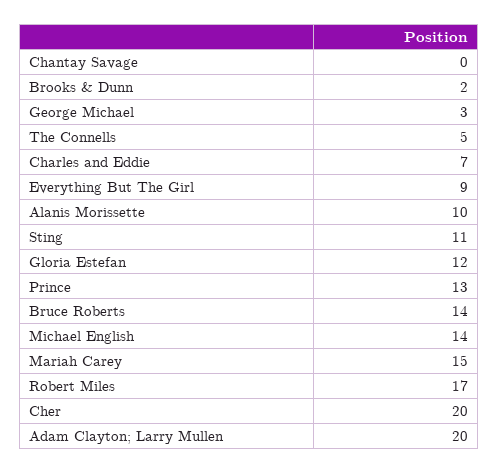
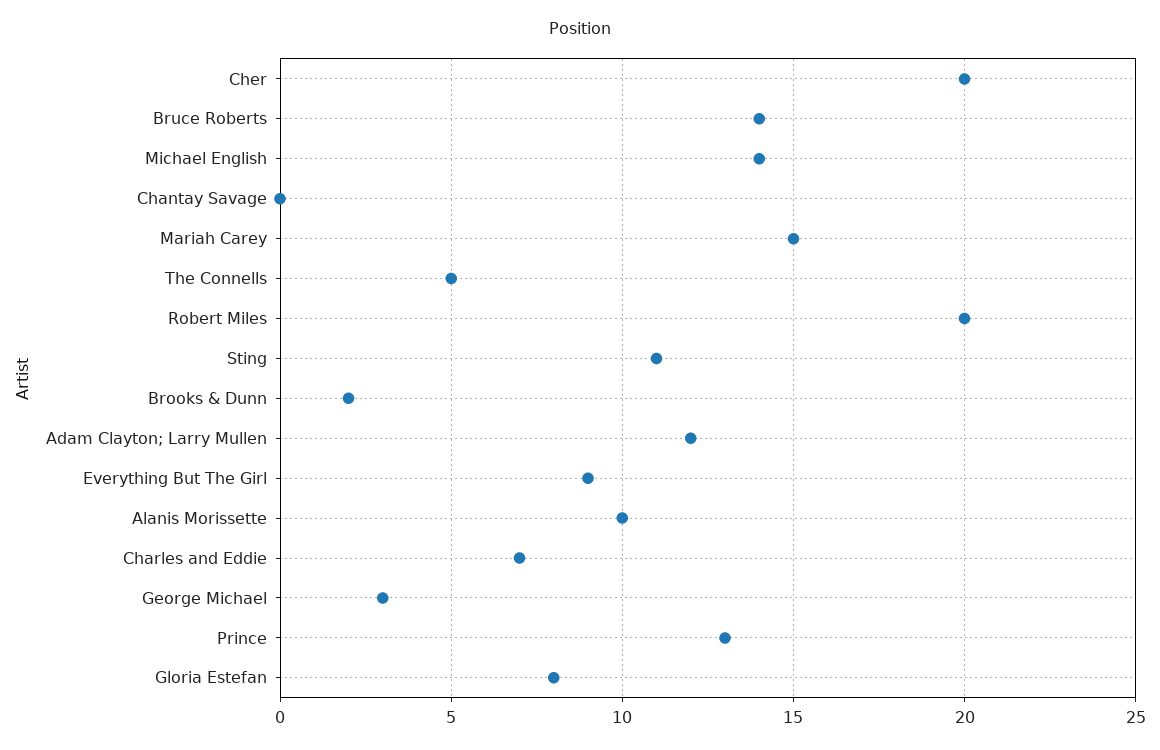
  {
    "Chantay Savage": 0,
    "Brooks & Dunn": 2,
    "George Michael": 3,
    "The Connells": 5,
    "Charles and Eddie": 7,
    "Everything But The Girl": 9,
    "Alanis Morissette": 10,
    "Sting": 11,
-   "Gloria Estefan": 12,
+   "Gloria Estefan": 8,
    "Prince": 13,
    "Bruce Roberts": 14,
    "Michael English": 14,
    "Mariah Carey": 15,
-   "Robert Miles": 17,
+   "Robert Miles": 20,
    "Cher": 20,
-   "Adam Clayton; Larry Mullen": 20
+   "Adam Clayton; Larry Mullen": 12
  }

